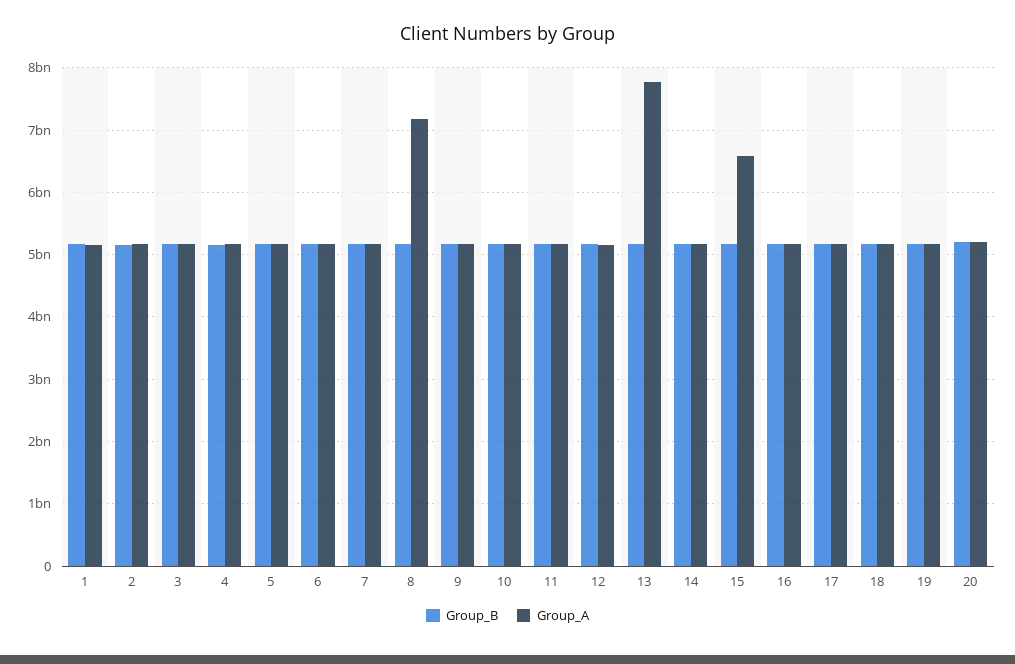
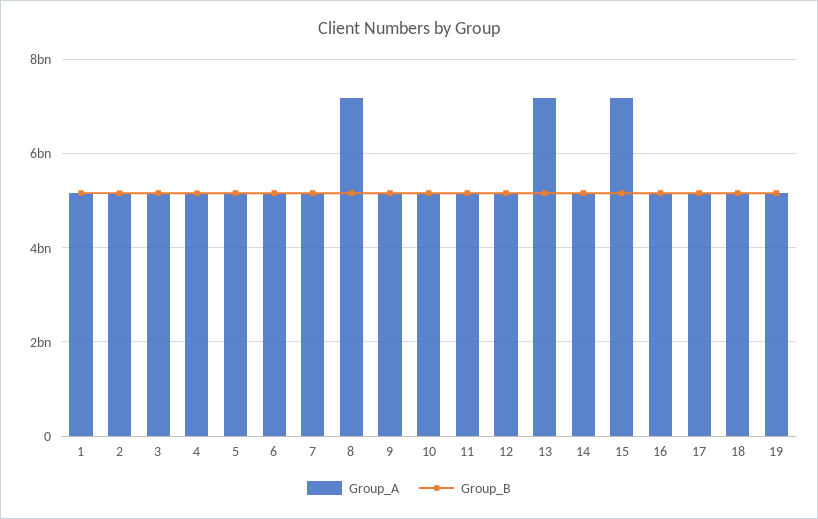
  {
    "Group_B": {
      "1": 5200000000,
      "2": 5200000000,
      "3": 5200000000,
      "4": 5200000000,
      "5": 5200000000,
      "6": 5200000000,
      "7": 5200000000,
      "8": 5200000000,
      "9": 5200000000,
      "10": 5200000000,
      "11": 5200000000,
      "12": 5200000000,
      "13": 5200000000,
      "14": 5200000000,
      "15": 5200000000,
      "16": 5200000000,
      "17": 5200000000,
      "18": 5200000000,
-     "19": 5200000000,
+     "19": 5200000000
-     "20": 5200000000
    },
    "Group_A": {
      "1": 5200000000,
      "2": 5200000000,
      "3": 5200000000,
      "4": 5200000000,
      "5": 5200000000,
      "6": 5200000000,
      "7": 5200000000,
      "8": 7200000000,
      "9": 5200000000,
      "10": 5200000000,
      "11": 5200000000,
      "12": 5200000000,
-     "13": 7800000000,
+     "13": 7200000000,
      "14": 5200000000,
-     "15": 6600000000,
+     "15": 7200000000,
      "16": 5200000000,
      "17": 5200000000,
      "18": 5200000000,
-     "19": 5200000000,
+     "19": 5200000000
-     "20": 5200000000
    }
  }

